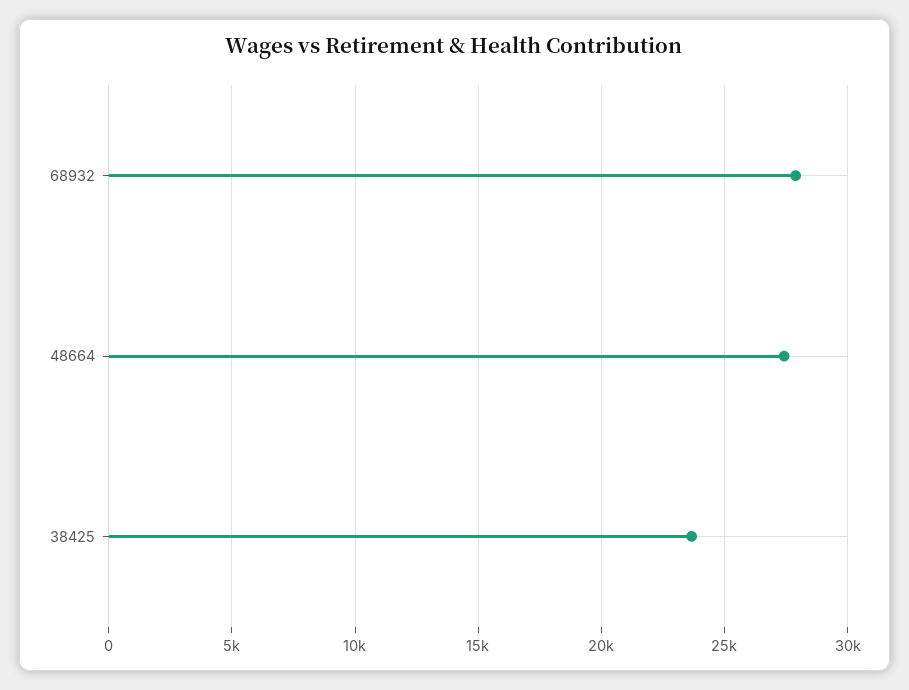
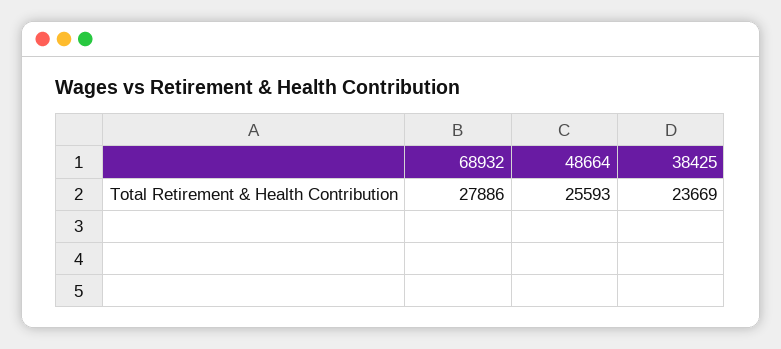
  {
    "68932": 27886,
-   "48664": 27500,
+   "48664": 25593,
    "38425": 23669
  }

